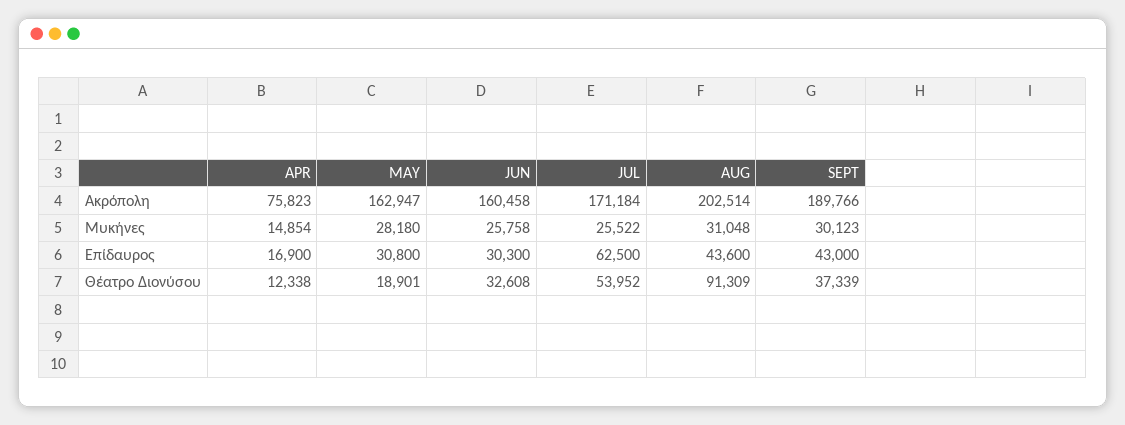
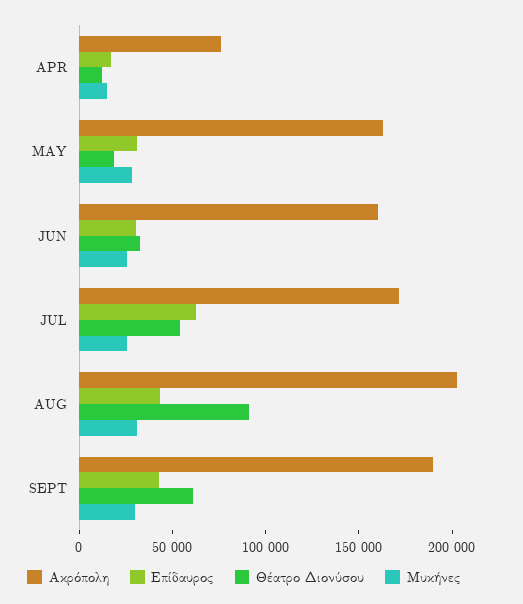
  {
    "Ακρόπολη": {
      "APR": 75823,
      "MAY": 162947,
      "JUN": 160458,
      "JUL": 171184,
      "AUG": 202514,
      "SEPT": 189766
    },
    "Μυκήνες": {
      "APR": 14854,
      "MAY": 28180,
      "JUN": 25758,
      "JUL": 25522,
      "AUG": 31048,
      "SEPT": 30123
    },
    "Επίδαυρος": {
      "APR": 16900,
      "MAY": 30800,
      "JUN": 30300,
      "JUL": 62500,
      "AUG": 43600,
      "SEPT": 43000
    },
    "Θέατρο Διονύσου": {
      "APR": 12338,
      "MAY": 18901,
      "JUN": 32608,
      "JUL": 53952,
      "AUG": 91309,
-     "SEPT": 37339
+     "SEPT": 60000
    }
  }

